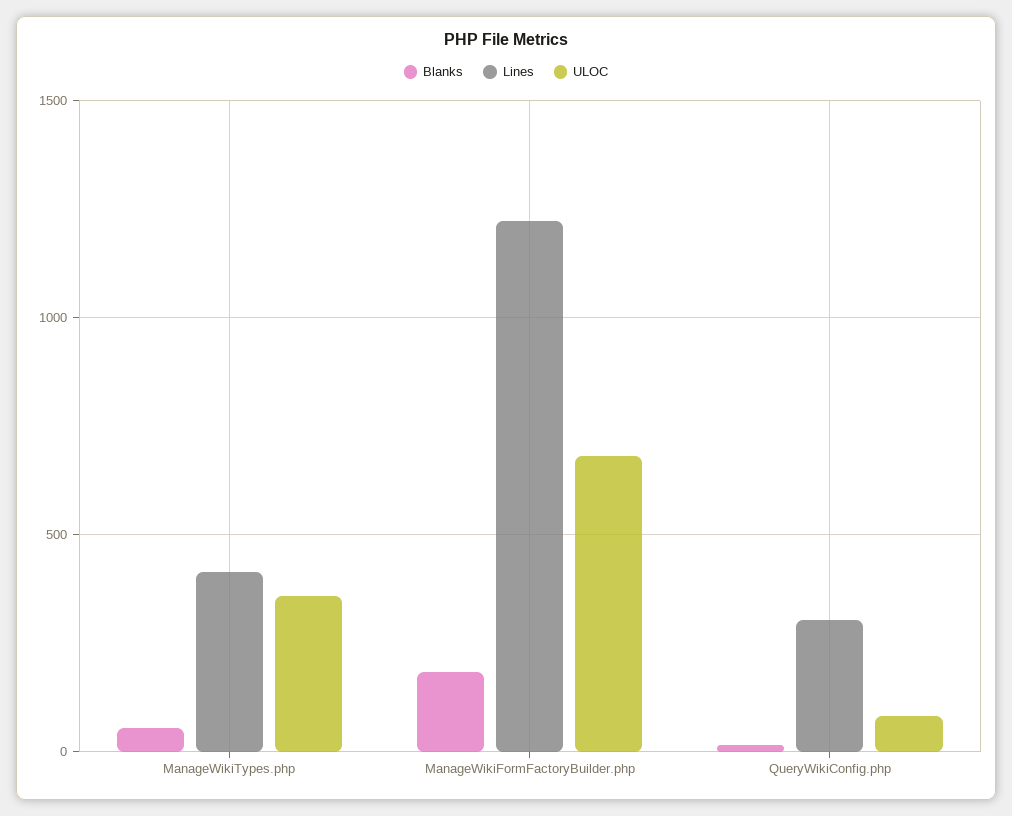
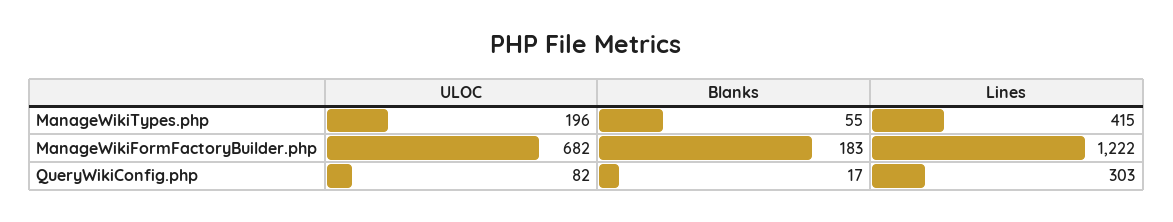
  {
    "Blanks": {
      "ManageWikiTypes.php": 55,
      "ManageWikiFormFactoryBuilder.php": 183,
      "QueryWikiConfig.php": 17
    },
    "Lines": {
      "ManageWikiTypes.php": 415,
      "ManageWikiFormFactoryBuilder.php": 1222,
      "QueryWikiConfig.php": 303
    },
    "ULOC": {
-     "ManageWikiTypes.php": 350,
+     "ManageWikiTypes.php": 196,
      "ManageWikiFormFactoryBuilder.php": 682,
      "QueryWikiConfig.php": 82
    }
  }

